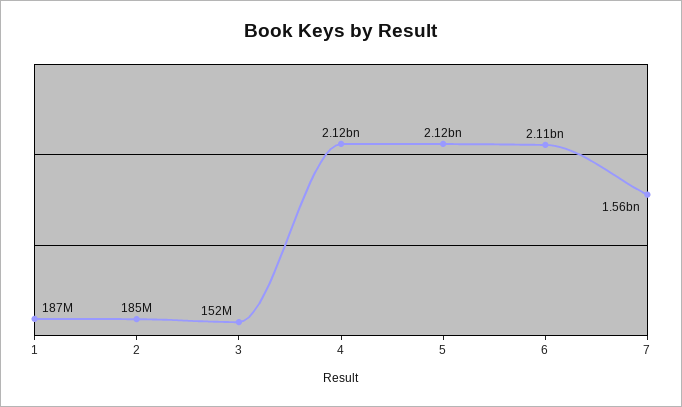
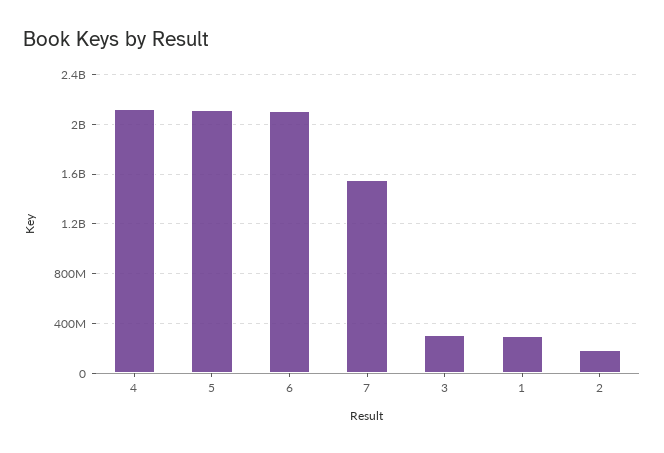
  {
-   "1": 187000000,
+   "1": 300000000,
    "2": 185000000,
-   "3": 152000000,
+   "3": 300000000,
    "4": 2120000000,
    "5": 2120000000,
    "6": 2110000000,
    "7": 1560000000
  }

